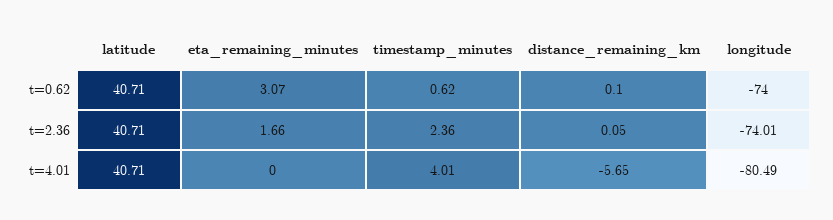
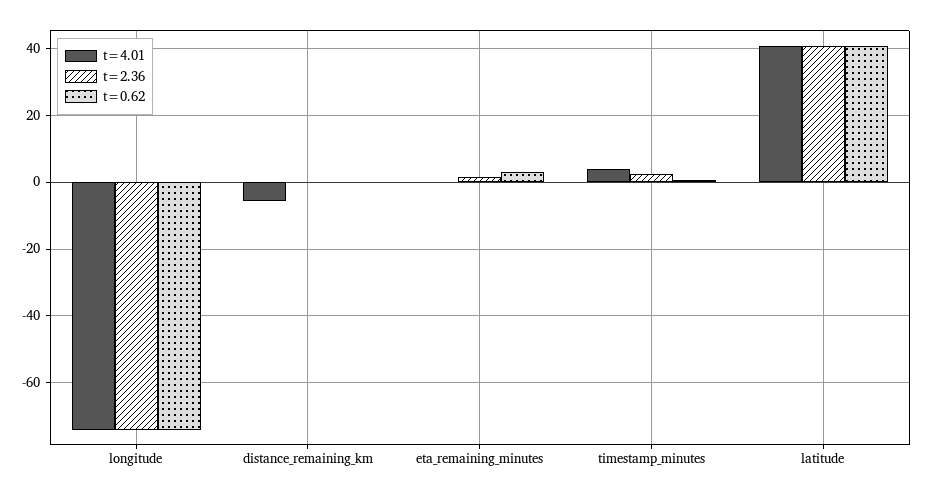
  {
    "t=0.62": {
      "latitude": 40.71,
      "eta_remaining_minutes": 3.07,
      "timestamp_minutes": 0.62,
      "distance_remaining_km": 0.1,
      "longitude": -74
    },
    "t=2.36": {
      "latitude": 40.71,
      "eta_remaining_minutes": 1.66,
      "timestamp_minutes": 2.36,
      "distance_remaining_km": 0.05,
      "longitude": -74.01
    },
    "t=4.01": {
      "latitude": 40.71,
      "eta_remaining_minutes": 0,
      "timestamp_minutes": 4.01,
      "distance_remaining_km": -5.65,
-     "longitude": -80.49
+     "longitude": -74
    }
  }

